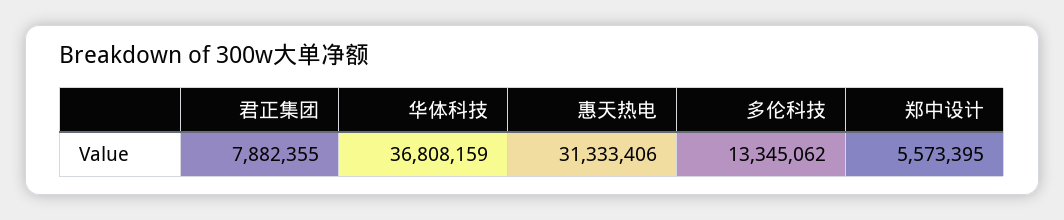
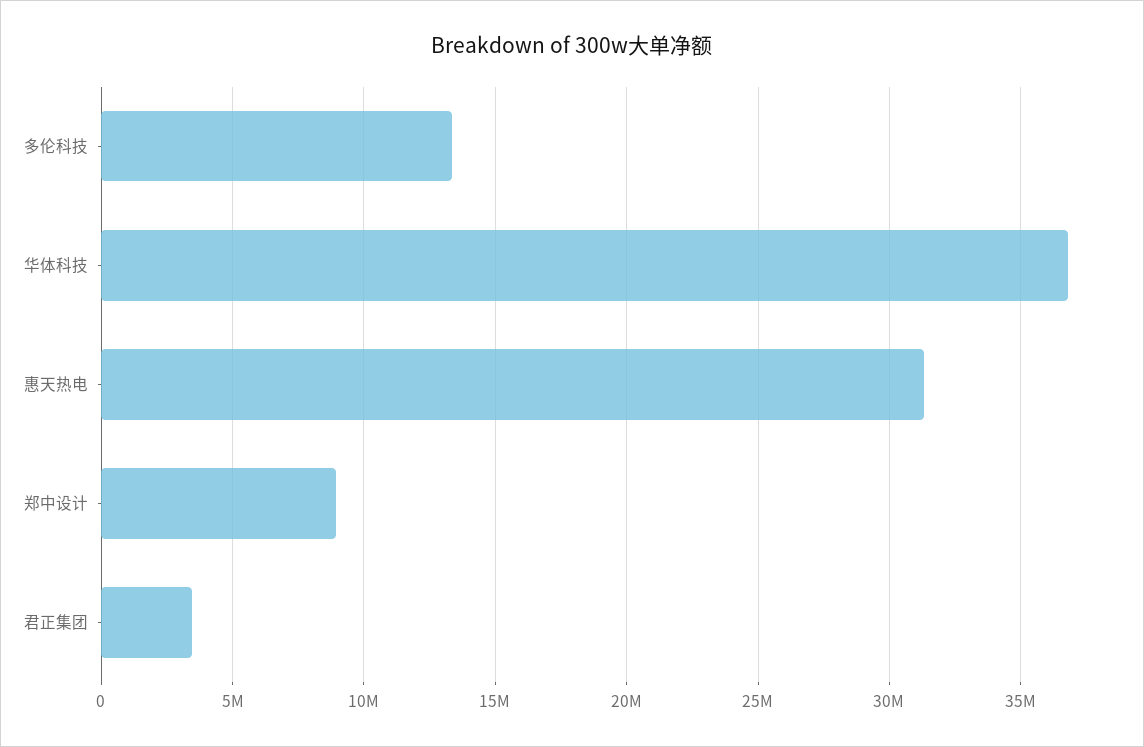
  {
-   "君正集团": 7882355,
+   "君正集团": 3500000,
    "华体科技": 36808159,
    "惠天热电": 31333406,
    "多伦科技": 13345062,
-   "郑中设计": 5573395
+   "郑中设计": 9000000
  }

